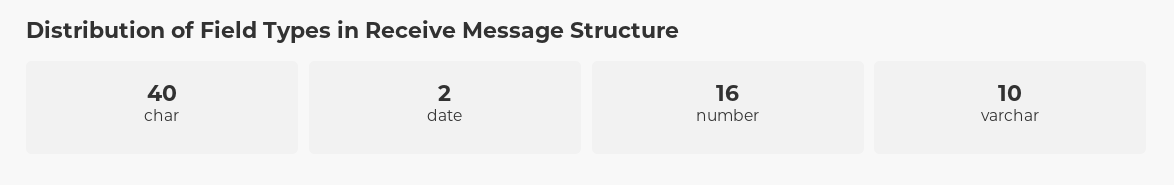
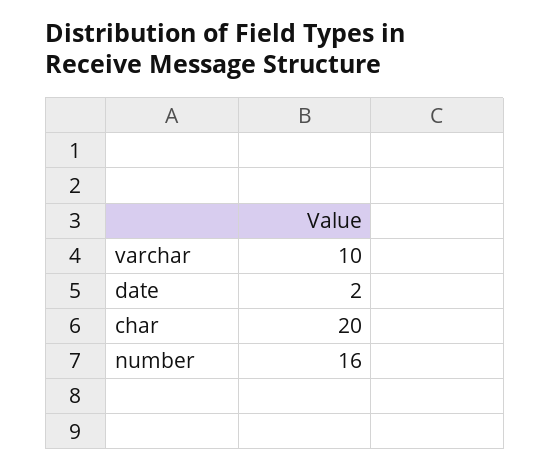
  {
-   "char": 40,
+   "char": 20,
    "date": 2,
    "number": 16,
    "varchar": 10
  }

